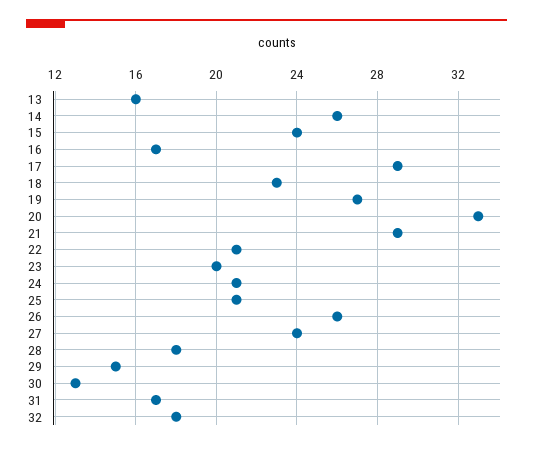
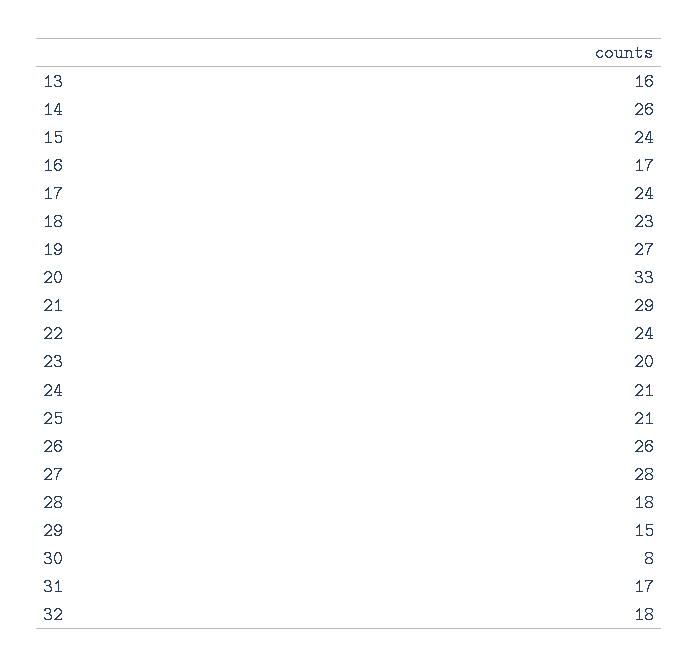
  {
    "13": 16,
    "14": 26,
    "15": 24,
    "16": 17,
-   "17": 29,
+   "17": 24,
    "18": 23,
    "19": 27,
    "20": 33,
    "21": 29,
-   "22": 21,
+   "22": 24,
    "23": 20,
    "24": 21,
    "25": 21,
    "26": 26,
-   "27": 24,
+   "27": 28,
    "28": 18,
    "29": 15,
-   "30": 13,
+   "30": 8,
    "31": 17,
    "32": 18
  }

